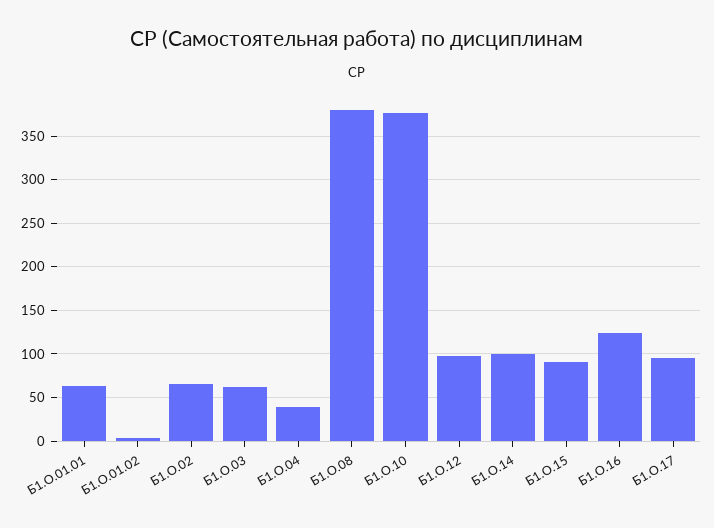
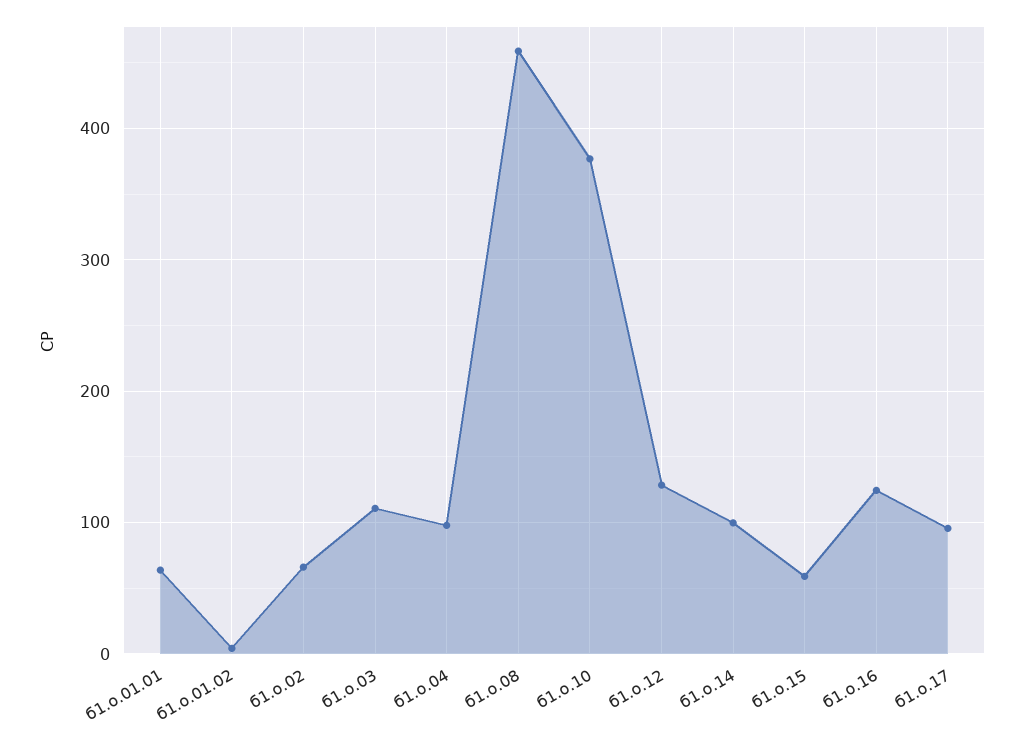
  {
    "Б1.О.01.01": 60,
    "Б1.О.01.02": 0,
    "Б1.О.02": 70,
-   "Б1.О.03": 60,
+   "Б1.О.03": 110,
-   "Б1.О.04": 40,
+   "Б1.О.04": 100,
-   "Б1.О.08": 380,
+   "Б1.О.08": 460,
    "Б1.О.10": 380,
-   "Б1.О.12": 100,
+   "Б1.О.12": 130,
    "Б1.О.14": 100,
-   "Б1.О.15": 90,
+   "Б1.О.15": 60,
    "Б1.О.16": 120,
    "Б1.О.17": 100
  }

